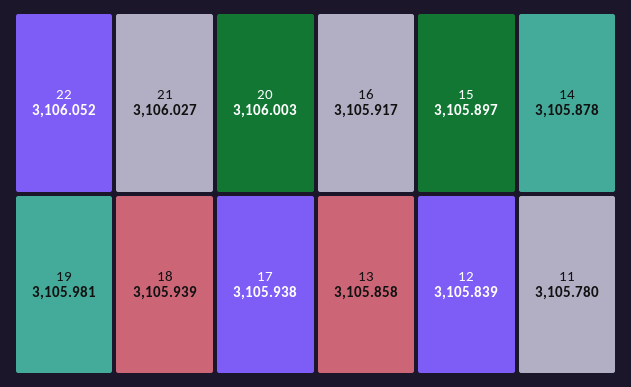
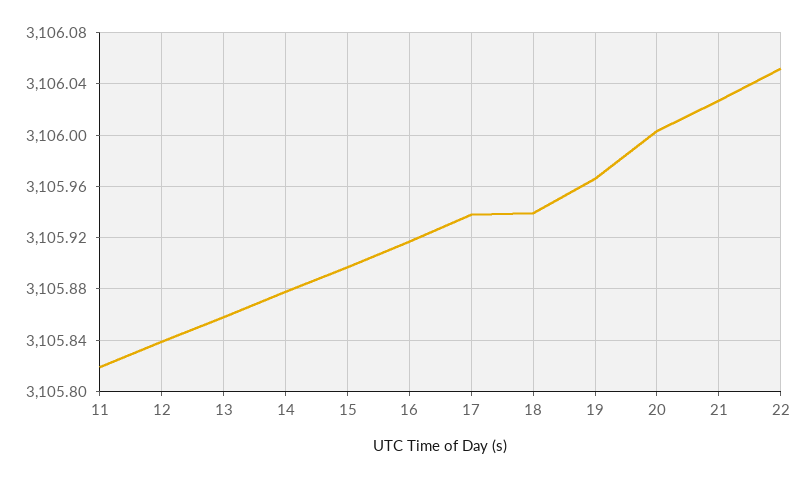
  {
    "22": 3106.052,
    "21": 3106.027,
    "20": 3106.003,
-   "19": 3105.981,
+   "19": 3105.965,
    "18": 3105.939,
    "17": 3105.938,
    "16": 3105.917,
    "15": 3105.897,
    "14": 3105.878,
    "13": 3105.858,
    "12": 3105.839,
-   "11": 3105.78
+   "11": 3105.82
  }

